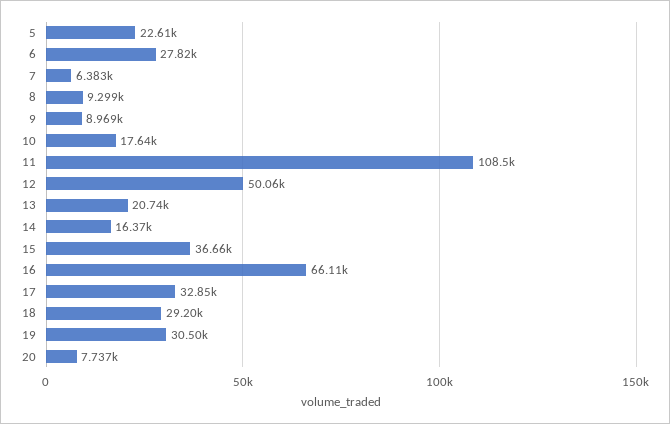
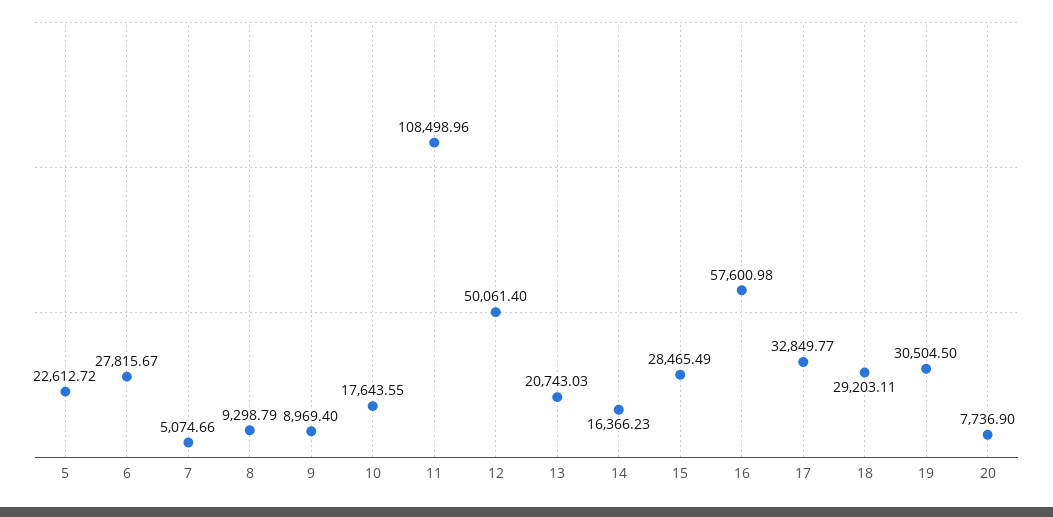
  {
    "5": 22612.72,
    "6": 27815.67,
-   "7": 6383,
+   "7": 5074.66,
    "8": 9298.79,
    "9": 8969.4,
    "10": 17643.55,
    "11": 108498.96,
    "12": 50061.4,
    "13": 20743.03,
    "14": 16366.23,
-   "15": 36660,
+   "15": 28465.49,
-   "16": 66110,
+   "16": 57600.98,
    "17": 32849.77,
    "18": 29203.11,
    "19": 30504.5,
    "20": 7736.9
  }

